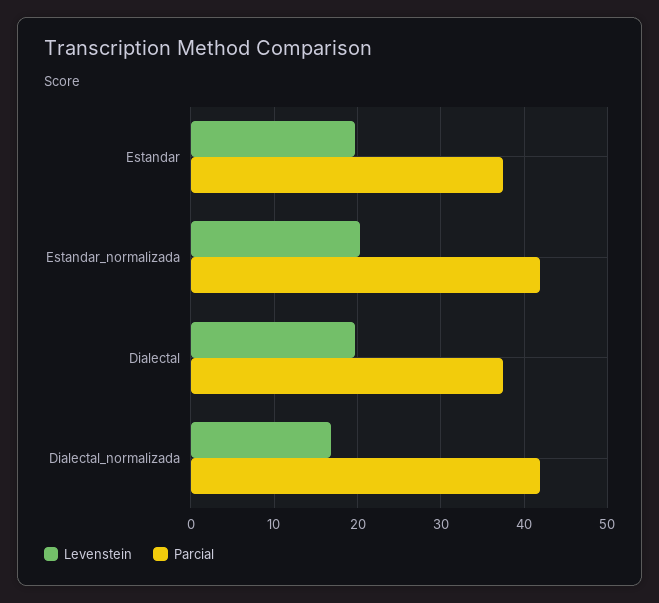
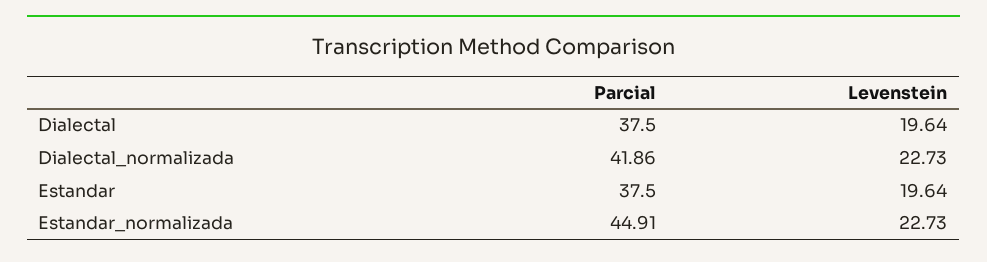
  {
    "Levenstein": {
      "Estandar": 19.64,
-     "Estandar_normalizada": 20,
+     "Estandar_normalizada": 22.73,
      "Dialectal": 19.64,
-     "Dialectal_normalizada": 17
+     "Dialectal_normalizada": 22.73
    },
    "Parcial": {
      "Estandar": 37.5,
-     "Estandar_normalizada": 42,
+     "Estandar_normalizada": 44.91,
      "Dialectal": 37.5,
      "Dialectal_normalizada": 41.86
    }
  }

